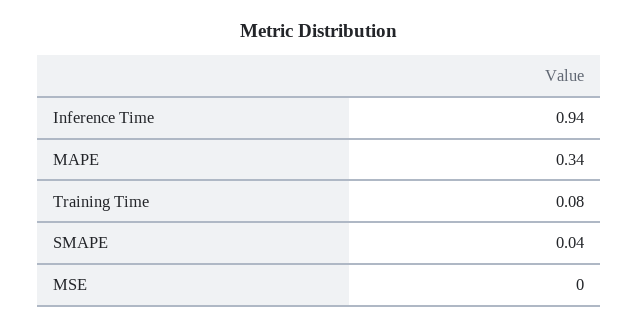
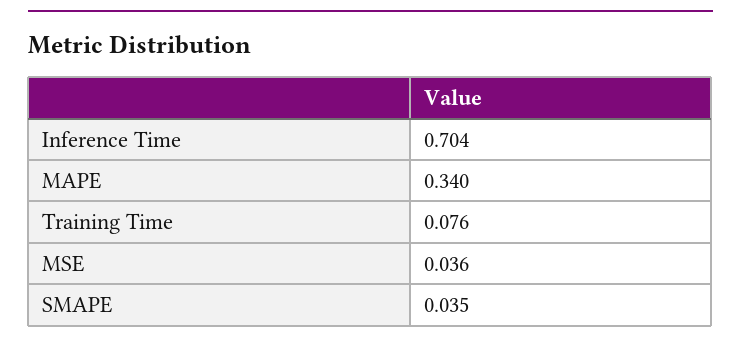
  {
-   "Inference Time": 0.94,
+   "Inference Time": 0.704,
    "MAPE": 0.34,
    "Training Time": 0.076,
    "SMAPE": 0.035,
-   "MSE": 0
+   "MSE": 0.036
  }

